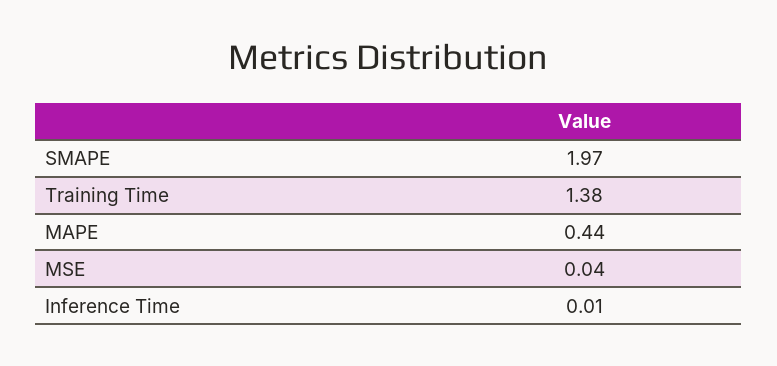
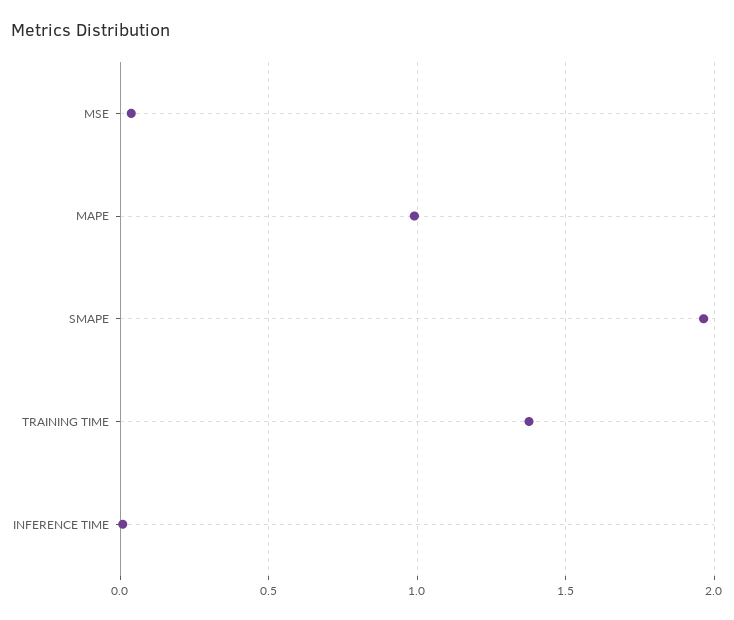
  {
    "SMAPE": 1.97,
    "Training Time": 1.38,
-   "MAPE": 0.44,
+   "MAPE": 1,
    "MSE": 0.04,
    "Inference Time": 0.01
  }

